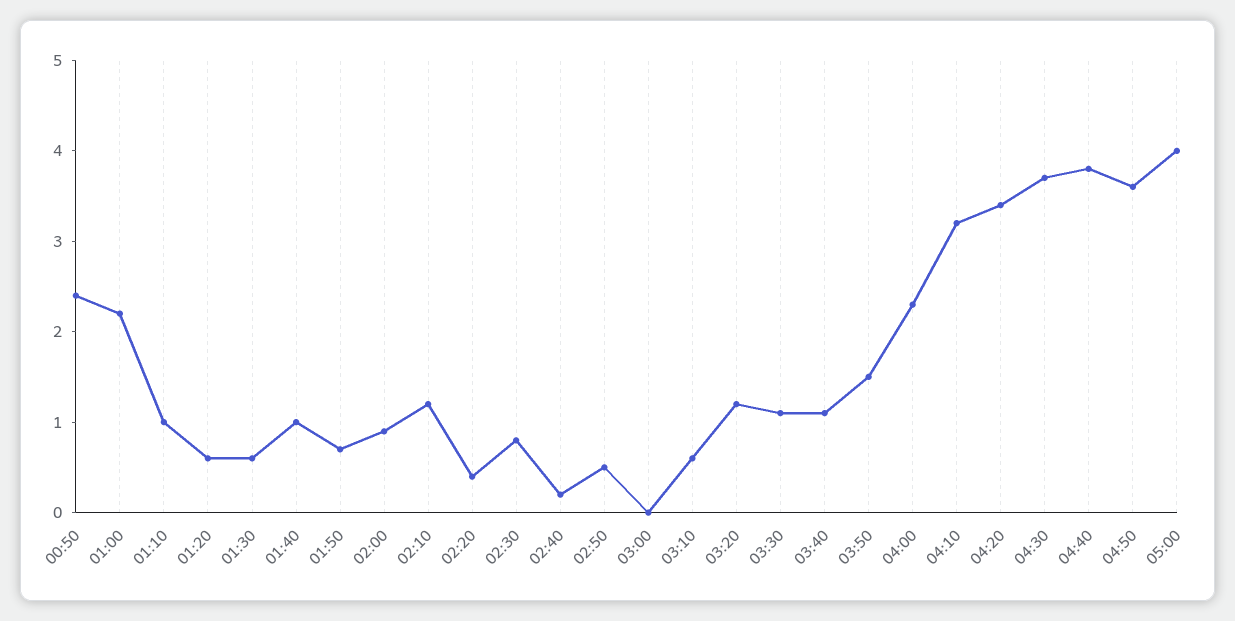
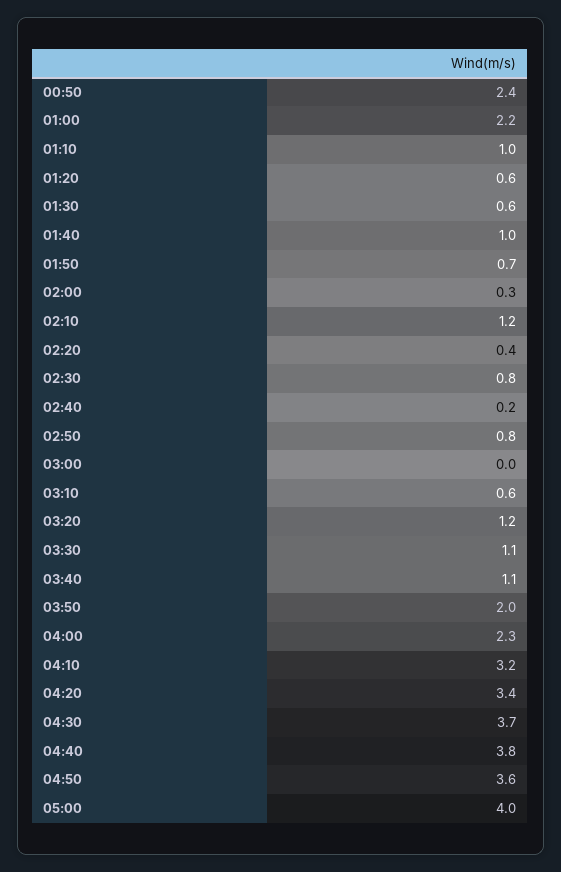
  {
    "00:50": 2.4,
    "01:00": 2.2,
    "01:10": 1,
    "01:20": 0.6,
    "01:30": 0.6,
    "01:40": 1,
    "01:50": 0.7,
-   "02:00": 0.9,
+   "02:00": 0.3,
    "02:10": 1.2,
    "02:20": 0.4,
    "02:30": 0.8,
    "02:40": 0.2,
-   "02:50": 0.5,
+   "02:50": 0.8,
    "03:00": 0,
    "03:10": 0.6,
    "03:20": 1.2,
    "03:30": 1.1,
    "03:40": 1.1,
-   "03:50": 1.5,
+   "03:50": 2,
    "04:00": 2.3,
    "04:10": 3.2,
    "04:20": 3.4,
    "04:30": 3.7,
    "04:40": 3.8,
    "04:50": 3.6,
    "05:00": 4
  }

